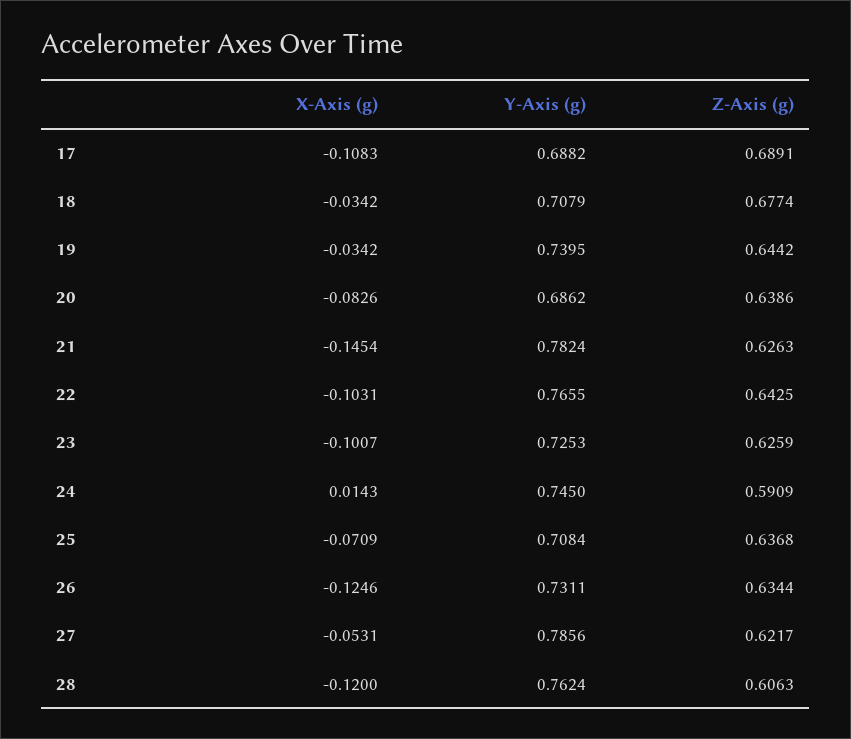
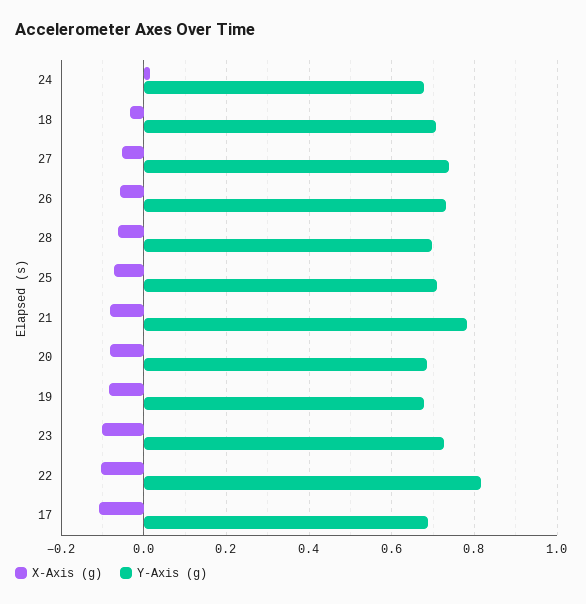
  {
    "X-Axis (g)": {
      "17": -0.1083,
      "18": -0.0342,
-     "19": -0.0342,
+     "19": -0.08,
      "20": -0.0826,
-     "21": -0.1454,
+     "21": -0.08,
      "22": -0.1031,
      "23": -0.1007,
      "24": 0.0143,
      "25": -0.0709,
-     "26": -0.1246,
+     "26": -0.06,
      "27": -0.0531,
-     "28": -0.12
+     "28": -0.06
    },
    "Y-Axis (g)": {
      "17": 0.6882,
      "18": 0.7079,
-     "19": 0.7395,
+     "19": 0.68,
      "20": 0.6862,
      "21": 0.7824,
-     "22": 0.7655,
+     "22": 0.82,
      "23": 0.7253,
-     "24": 0.745,
+     "24": 0.68,
      "25": 0.7084,
      "26": 0.7311,
-     "27": 0.7856,
+     "27": 0.74,
-     "28": 0.7624
+     "28": 0.7
-   },
+   }
-   "Z-Axis (g)": {
-     "17": 0.6891,
-     "18": 0.6774,
-     "19": 0.6442,
-     "20": 0.6386,
-     "21": 0.6263,
-     "22": 0.6425,
-     "23": 0.6259,
-     "24": 0.5909,
-     "25": 0.6368,
-     "26": 0.6344,
-     "27": 0.6217,
-     "28": 0.6063
-   }
  }

